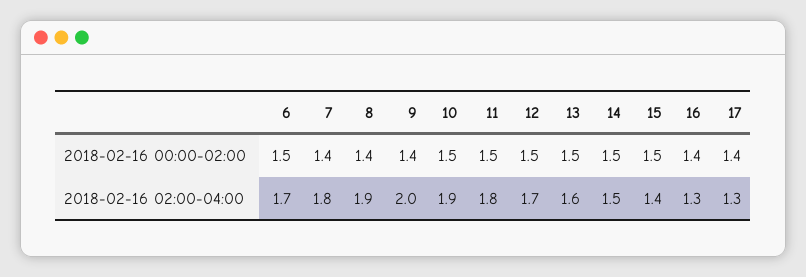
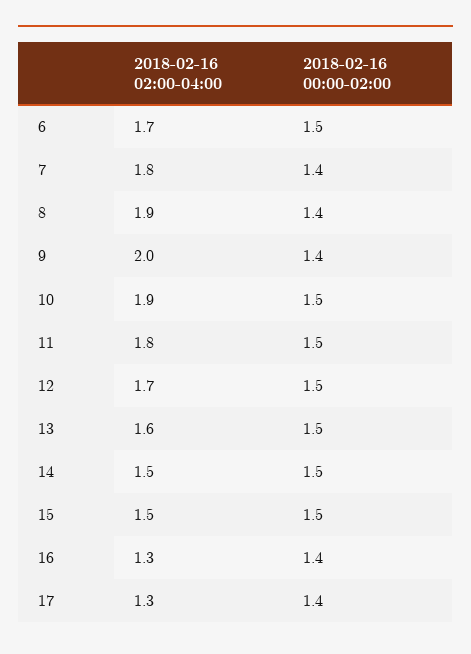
  {
    "6": {
      "2018-02-16 00:00-02:00": 1.5,
      "2018-02-16 02:00-04:00": 1.7
    },
    "7": {
      "2018-02-16 00:00-02:00": 1.4,
      "2018-02-16 02:00-04:00": 1.8
    },
    "8": {
      "2018-02-16 00:00-02:00": 1.4,
      "2018-02-16 02:00-04:00": 1.9
    },
    "9": {
      "2018-02-16 00:00-02:00": 1.4,
      "2018-02-16 02:00-04:00": 2
    },
    "10": {
      "2018-02-16 00:00-02:00": 1.5,
      "2018-02-16 02:00-04:00": 1.9
    },
    "11": {
      "2018-02-16 00:00-02:00": 1.5,
      "2018-02-16 02:00-04:00": 1.8
    },
    "12": {
      "2018-02-16 00:00-02:00": 1.5,
      "2018-02-16 02:00-04:00": 1.7
    },
    "13": {
      "2018-02-16 00:00-02:00": 1.5,
      "2018-02-16 02:00-04:00": 1.6
    },
    "14": {
      "2018-02-16 00:00-02:00": 1.5,
      "2018-02-16 02:00-04:00": 1.5
    },
    "15": {
      "2018-02-16 00:00-02:00": 1.5,
-     "2018-02-16 02:00-04:00": 1.4
+     "2018-02-16 02:00-04:00": 1.5
    },
    "16": {
      "2018-02-16 00:00-02:00": 1.4,
      "2018-02-16 02:00-04:00": 1.3
    },
    "17": {
      "2018-02-16 00:00-02:00": 1.4,
      "2018-02-16 02:00-04:00": 1.3
    }
  }

